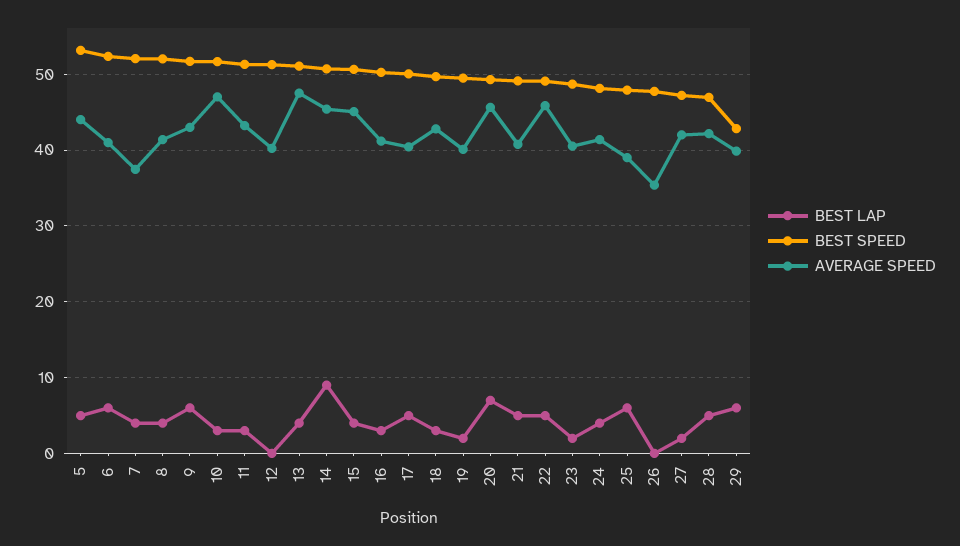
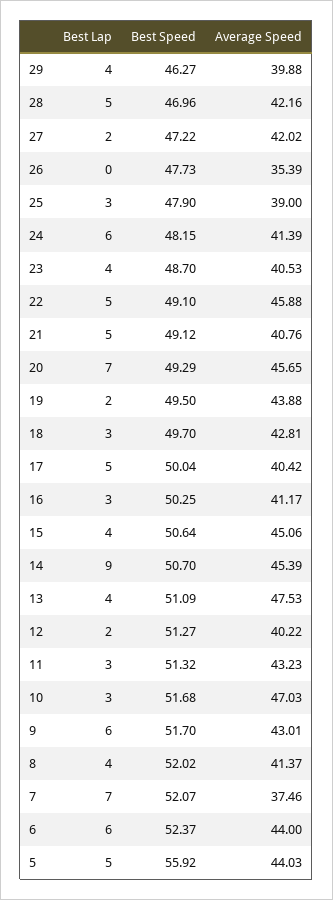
  {
    "BEST LAP": {
      "5": 5,
      "6": 6,
-     "7": 4,
+     "7": 7,
      "8": 4,
      "9": 6,
      "10": 3,
      "11": 3,
-     "12": 0,
+     "12": 2,
      "13": 4,
      "14": 9,
      "15": 4,
      "16": 3,
      "17": 5,
      "18": 3,
      "19": 2,
      "20": 7,
      "21": 5,
      "22": 5,
-     "23": 2,
+     "23": 4,
-     "24": 4,
+     "24": 6,
-     "25": 6,
+     "25": 3,
      "26": 0,
      "27": 2,
      "28": 5,
-     "29": 6
+     "29": 4
    },
    "BEST SPEED": {
-     "5": 53,
+     "5": 55.92,
      "6": 52.37,
      "7": 52.07,
      "8": 52.02,
      "9": 51.7,
      "10": 51.68,
      "11": 51.32,
      "12": 51.27,
      "13": 51.09,
      "14": 50.7,
      "15": 50.64,
      "16": 50.25,
      "17": 50.04,
      "18": 49.7,
      "19": 49.5,
      "20": 49.29,
      "21": 49.12,
      "22": 49.1,
      "23": 48.7,
      "24": 48.15,
      "25": 47.9,
      "26": 47.73,
      "27": 47.22,
      "28": 46.96,
-     "29": 43
+     "29": 46.27
    },
    "AVERAGE SPEED": {
      "5": 44.03,
-     "6": 41,
+     "6": 44,
      "7": 37.46,
      "8": 41.37,
      "9": 43.01,
      "10": 47.03,
      "11": 43.23,
      "12": 40.22,
      "13": 47.53,
      "14": 45.39,
      "15": 45.06,
      "16": 41.17,
      "17": 40.42,
      "18": 42.81,
-     "19": 40,
+     "19": 43.88,
      "20": 45.65,
      "21": 40.76,
      "22": 45.88,
      "23": 40.53,
      "24": 41.39,
      "25": 39,
      "26": 35.39,
      "27": 42.02,
      "28": 42.16,
      "29": 39.88
    }
  }

